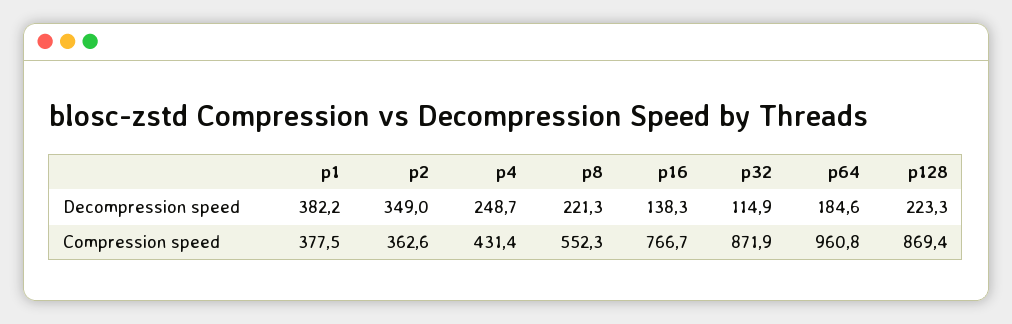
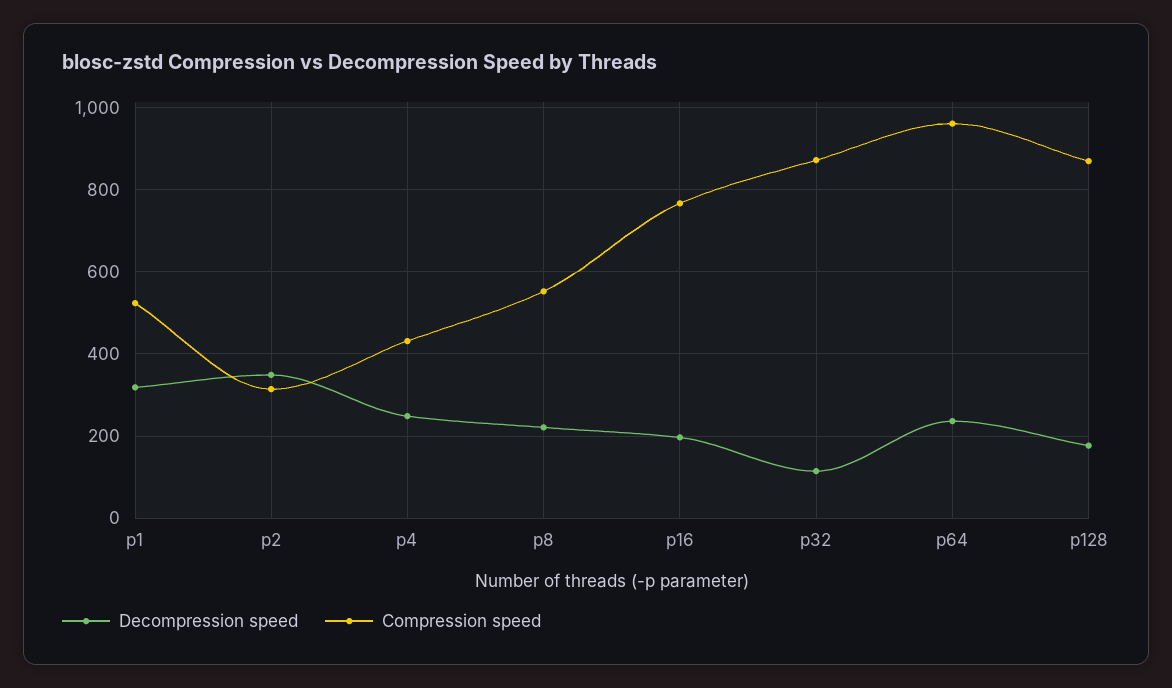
  {
    "Decompression speed": {
-     "p1": 382.2,
+     "p1": 320,
      "p2": 349,
      "p4": 248.7,
      "p8": 221.3,
-     "p16": 138.3,
+     "p16": 200,
      "p32": 114.9,
-     "p64": 184.6,
+     "p64": 240,
-     "p128": 223.3
+     "p128": 180
    },
    "Compression speed": {
-     "p1": 377.5,
+     "p1": 520,
-     "p2": 362.6,
+     "p2": 320,
      "p4": 431.4,
      "p8": 552.3,
      "p16": 766.7,
      "p32": 871.9,
      "p64": 960.8,
      "p128": 869.4
    }
  }

